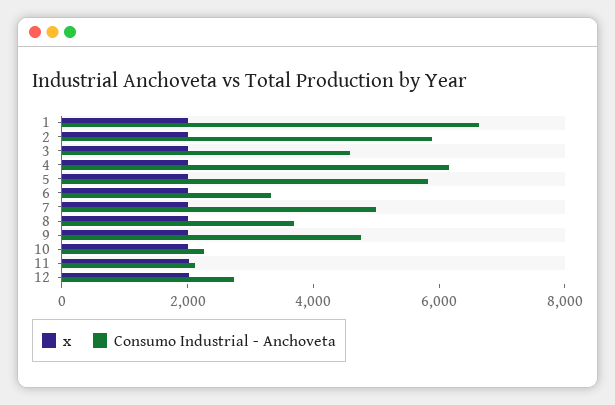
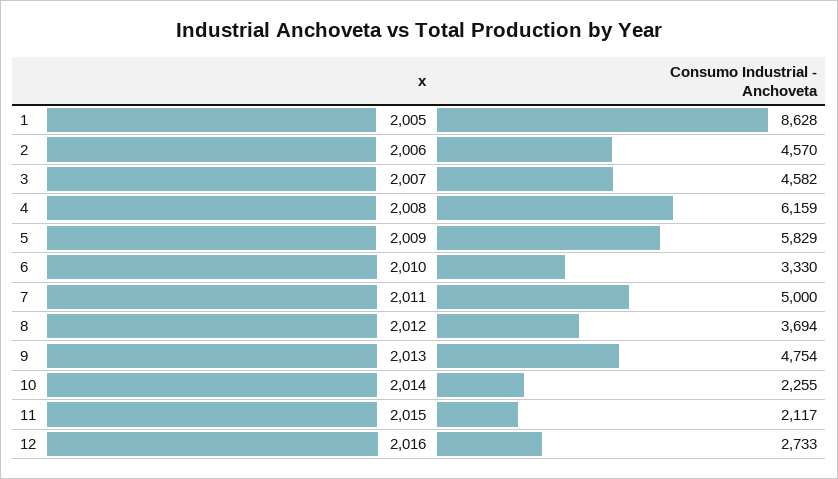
  {
    "x": {
      "1": 2005,
      "2": 2006,
      "3": 2007,
      "4": 2008,
      "5": 2009,
      "6": 2010,
      "7": 2011,
      "8": 2012,
      "9": 2013,
      "10": 2014,
      "11": 2015,
      "12": 2016
    },
    "Consumo Industrial - Anchoveta": {
-     "1": 6500,
+     "1": 8628,
-     "2": 6000,
+     "2": 4570,
      "3": 4582,
      "4": 6159,
      "5": 5829,
      "6": 3330,
      "7": 5000,
      "8": 3694,
      "9": 4754,
      "10": 2255,
      "11": 2117,
      "12": 2733
    }
  }

